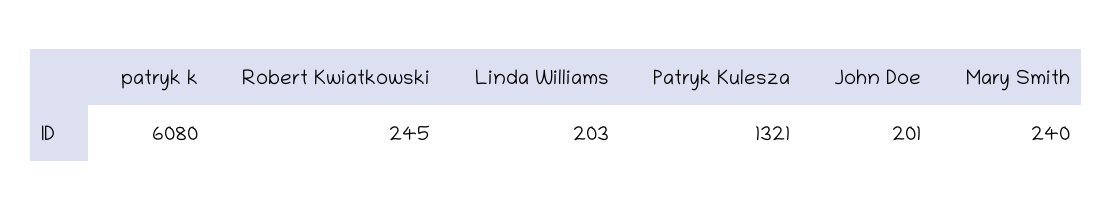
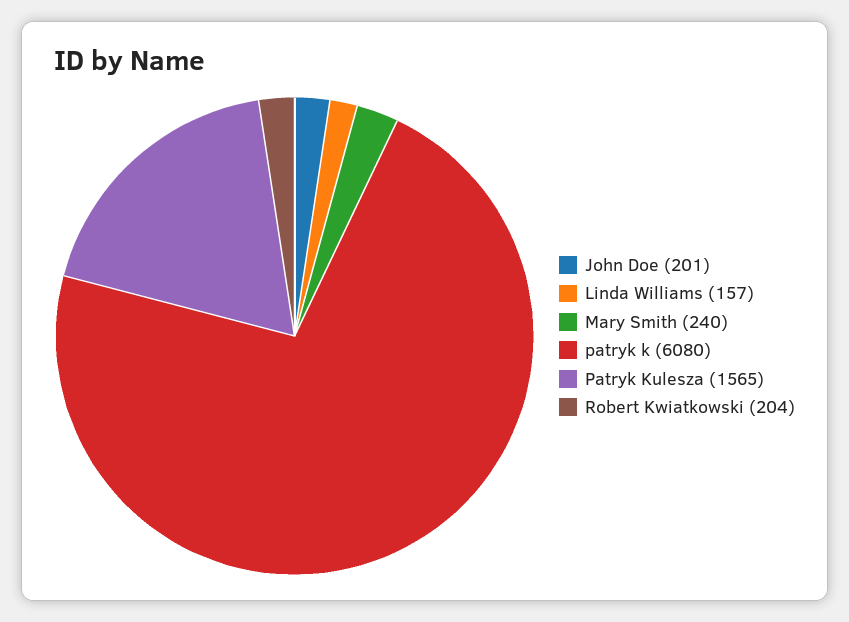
  {
    "patryk k": 6080,
-   "Robert Kwiatkowski": 245,
+   "Robert Kwiatkowski": 204,
-   "Linda Williams": 203,
+   "Linda Williams": 157,
-   "Patryk Kulesza": 1321,
+   "Patryk Kulesza": 1565,
    "John Doe": 201,
    "Mary Smith": 240
  }

